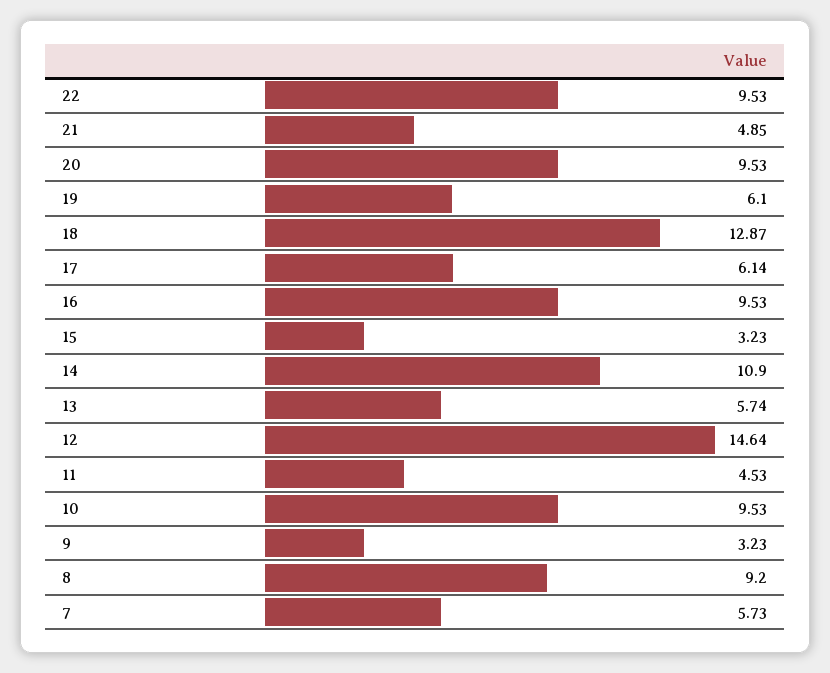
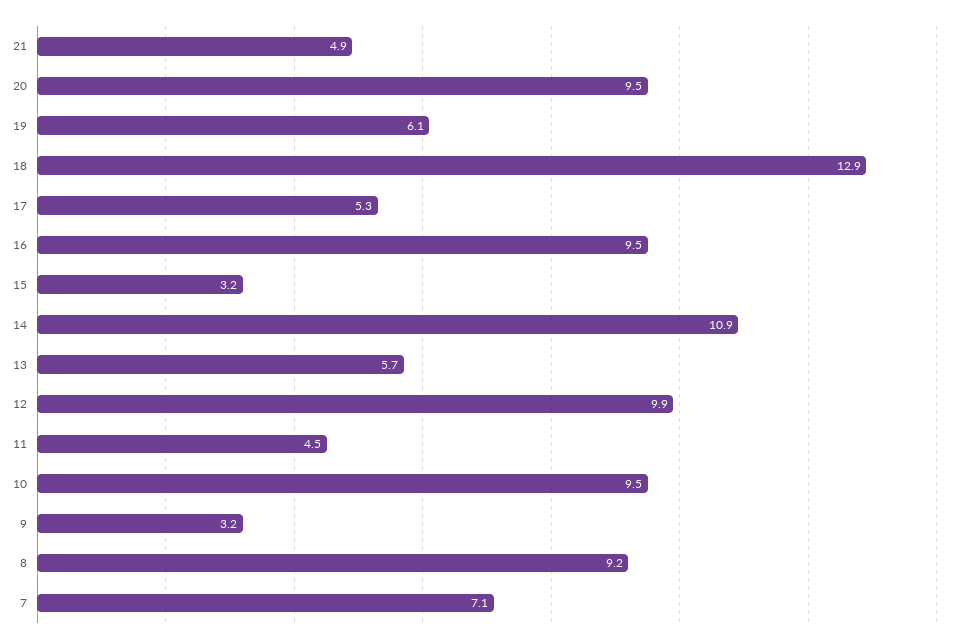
  {
-   "22": 9.53,
    "21": 4.85,
    "20": 9.53,
    "19": 6.1,
    "18": 12.87,
-   "17": 6.14,
+   "17": 5.3,
    "16": 9.53,
    "15": 3.23,
    "14": 10.9,
    "13": 5.74,
-   "12": 14.64,
+   "12": 9.9,
    "11": 4.53,
    "10": 9.53,
    "9": 3.23,
    "8": 9.2,
-   "7": 5.73
+   "7": 7.1
  }

